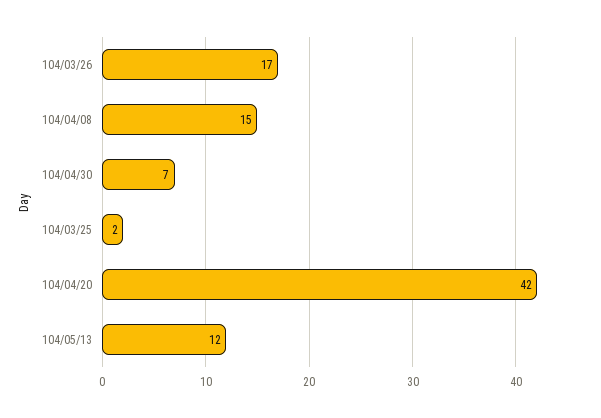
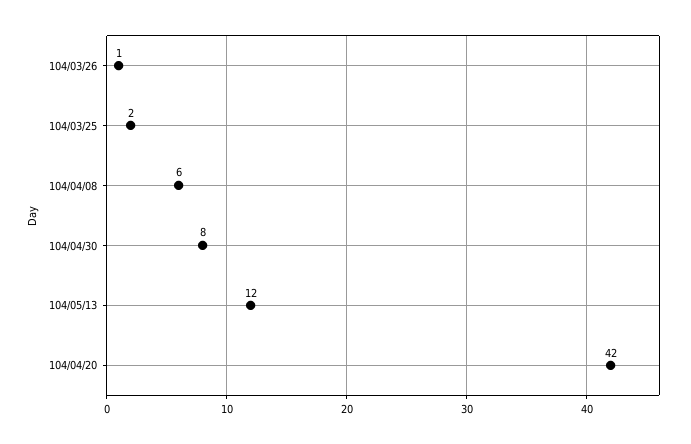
  {
-   "104/03/26": 17,
+   "104/03/26": 1,
-   "104/04/08": 15,
+   "104/04/08": 6,
-   "104/04/30": 7,
+   "104/04/30": 8,
    "104/03/25": 2,
    "104/04/20": 42,
    "104/05/13": 12
  }

